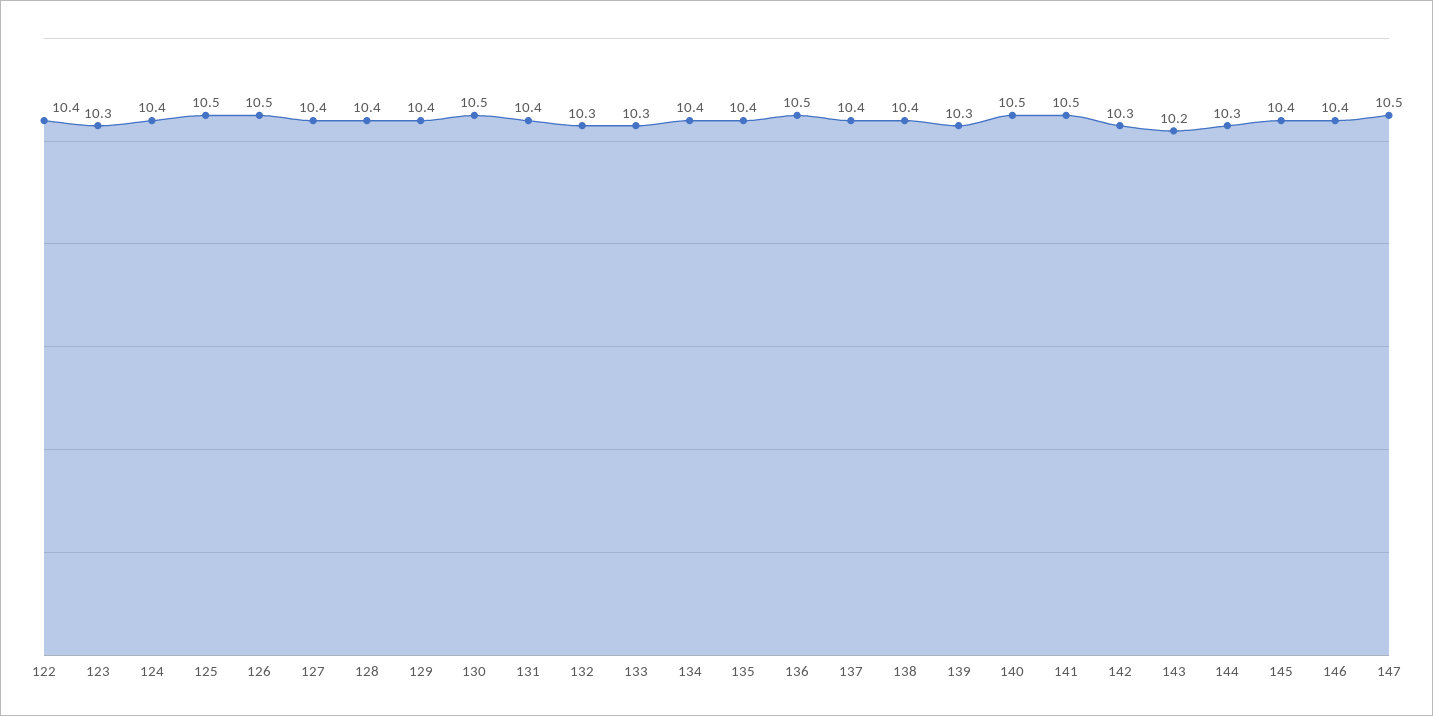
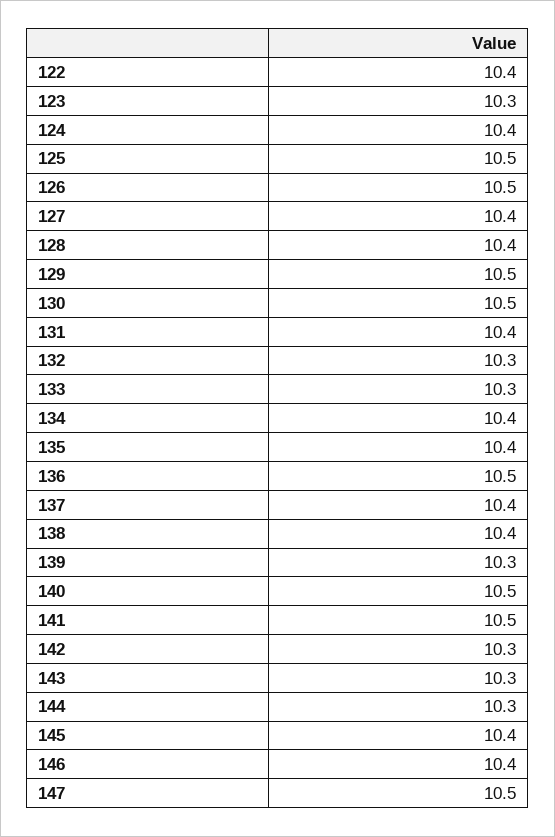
  {
    "122": 10.4,
    "123": 10.3,
    "124": 10.4,
    "125": 10.5,
    "126": 10.5,
    "127": 10.4,
    "128": 10.4,
-   "129": 10.4,
+   "129": 10.5,
    "130": 10.5,
    "131": 10.4,
    "132": 10.3,
    "133": 10.3,
    "134": 10.4,
    "135": 10.4,
    "136": 10.5,
    "137": 10.4,
    "138": 10.4,
    "139": 10.3,
    "140": 10.5,
    "141": 10.5,
    "142": 10.3,
-   "143": 10.2,
+   "143": 10.3,
    "144": 10.3,
    "145": 10.4,
    "146": 10.4,
    "147": 10.5
  }

